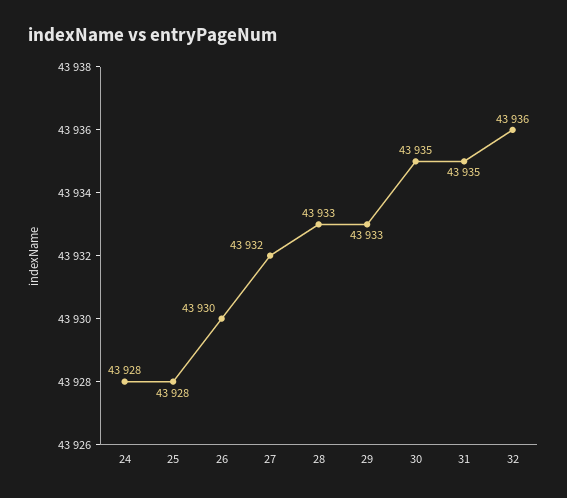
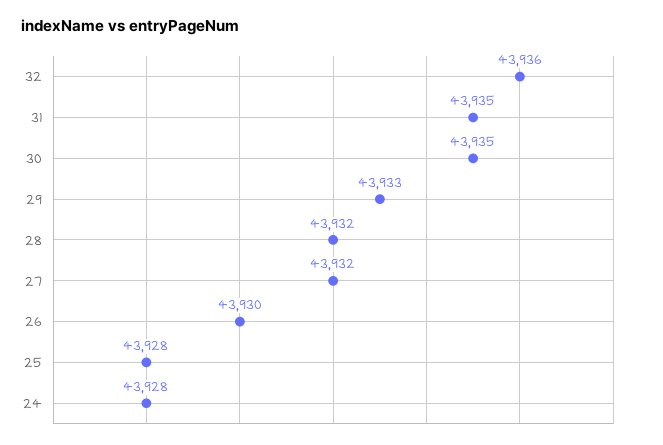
  {
    "24": 43928,
    "25": 43928,
    "26": 43930,
    "27": 43932,
-   "28": 43933,
+   "28": 43932,
    "29": 43933,
    "30": 43935,
    "31": 43935,
    "32": 43936
  }

